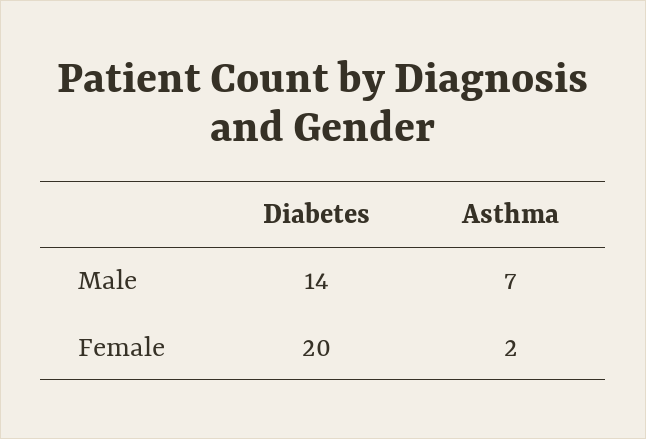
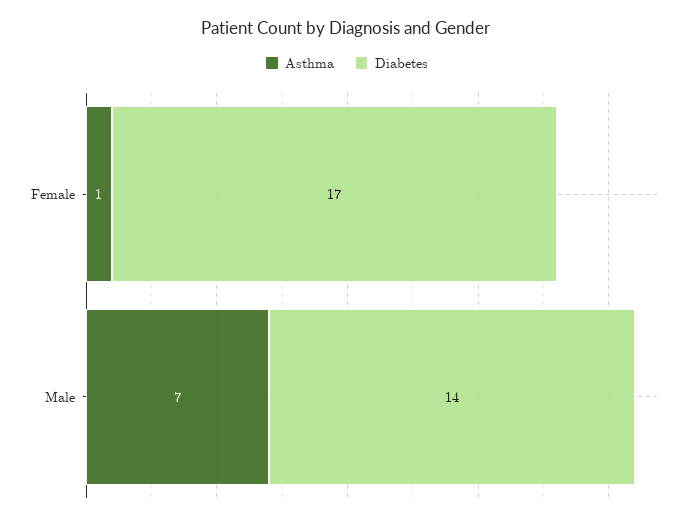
  {
    "Diabetes": {
      "Male": 14,
-     "Female": 20
+     "Female": 17
    },
    "Asthma": {
      "Male": 7,
-     "Female": 2
+     "Female": 1
    }
  }

